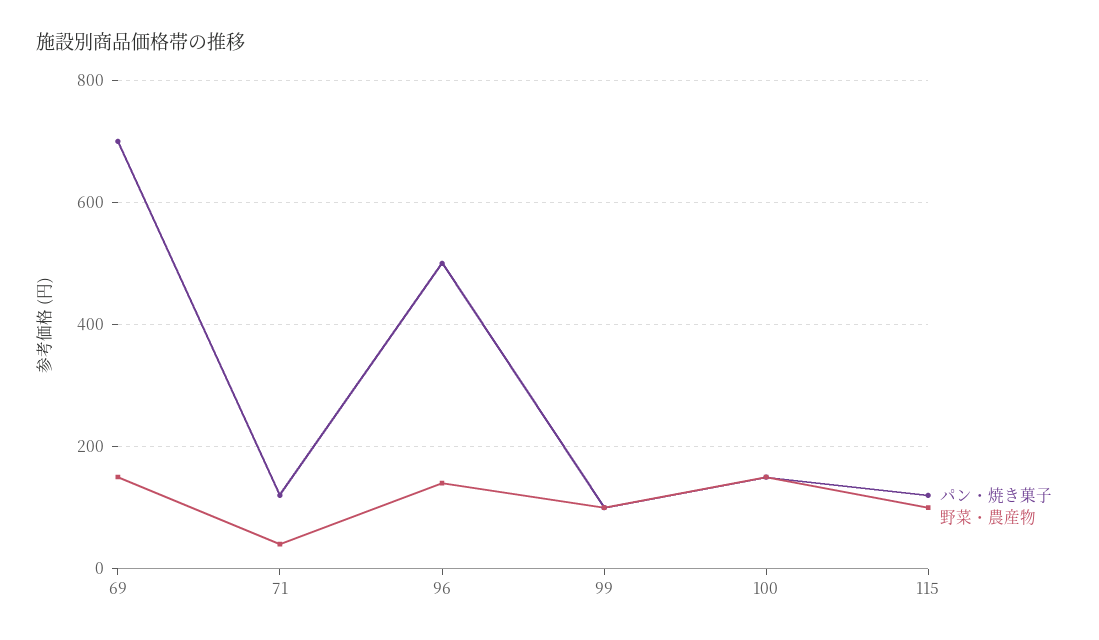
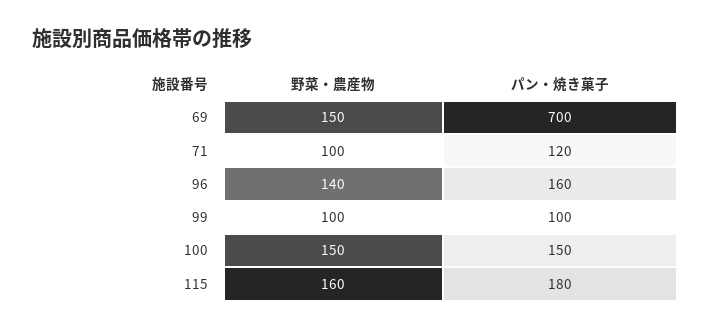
  {
    "パン・焼き菓子": {
      "69": 700,
      "71": 120,
-     "96": 500,
+     "96": 160,
      "99": 100,
      "100": 150,
-     "115": 120
+     "115": 180
    },
    "野菜・農産物": {
      "69": 150,
-     "71": 40,
+     "71": 100,
      "96": 140,
      "99": 100,
      "100": 150,
-     "115": 100
+     "115": 160
    }
  }

